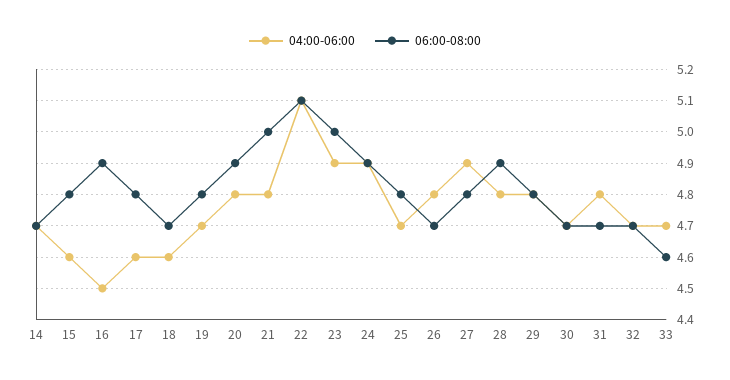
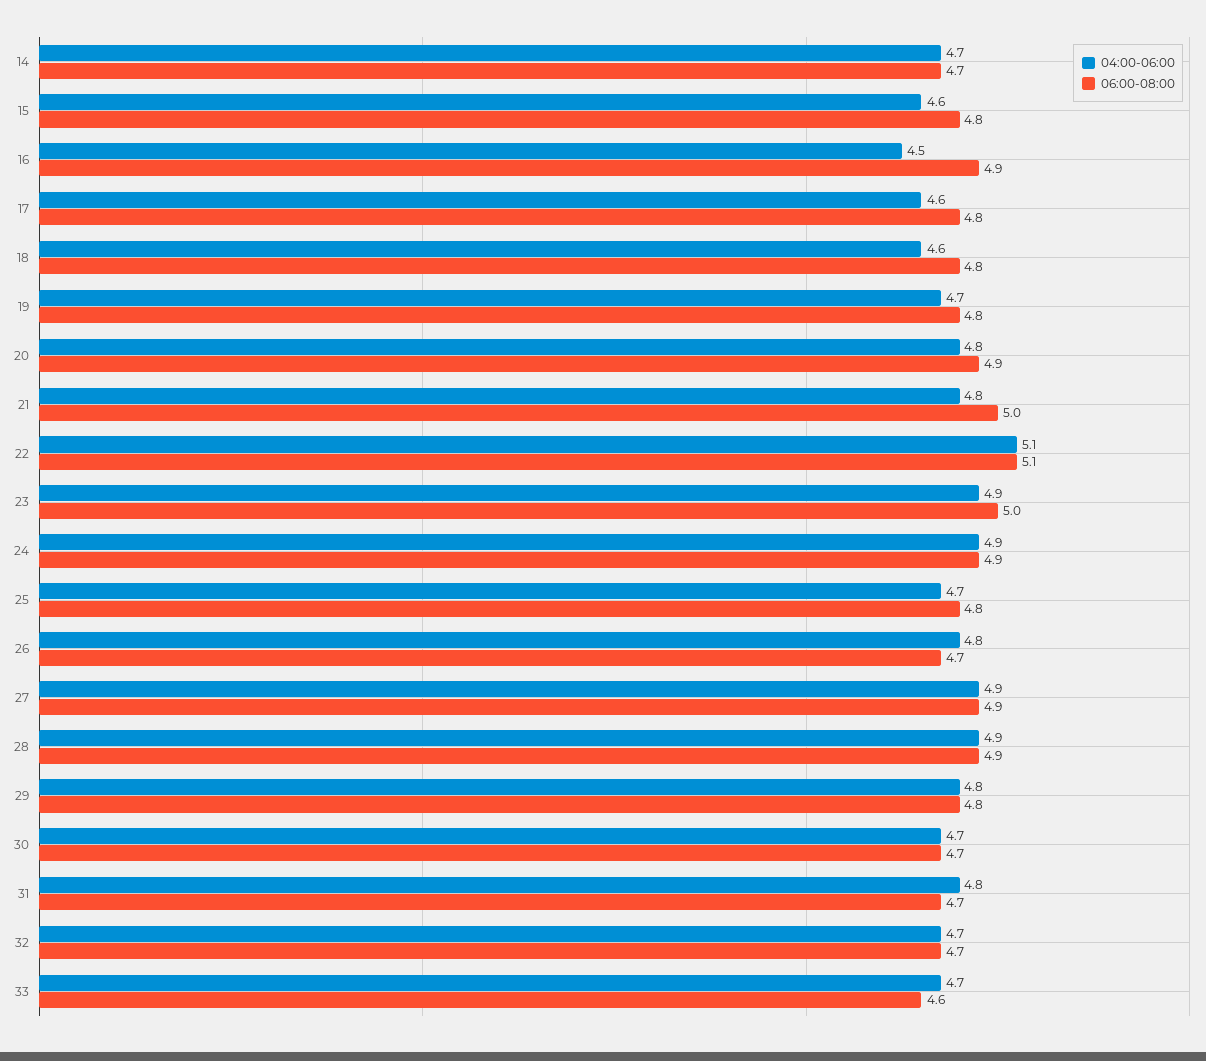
  {
    "04:00-06:00": {
      "14": 4.7,
      "15": 4.6,
      "16": 4.5,
      "17": 4.6,
      "18": 4.6,
      "19": 4.7,
      "20": 4.8,
      "21": 4.8,
      "22": 5.1,
      "23": 4.9,
      "24": 4.9,
      "25": 4.7,
      "26": 4.8,
      "27": 4.9,
-     "28": 4.8,
+     "28": 4.9,
      "29": 4.8,
      "30": 4.7,
      "31": 4.8,
      "32": 4.7,
      "33": 4.7
    },
    "06:00-08:00": {
      "14": 4.7,
      "15": 4.8,
      "16": 4.9,
      "17": 4.8,
-     "18": 4.7,
+     "18": 4.8,
      "19": 4.8,
      "20": 4.9,
      "21": 5,
      "22": 5.1,
      "23": 5,
      "24": 4.9,
      "25": 4.8,
      "26": 4.7,
-     "27": 4.8,
+     "27": 4.9,
      "28": 4.9,
      "29": 4.8,
      "30": 4.7,
      "31": 4.7,
      "32": 4.7,
      "33": 4.6
    }
  }

